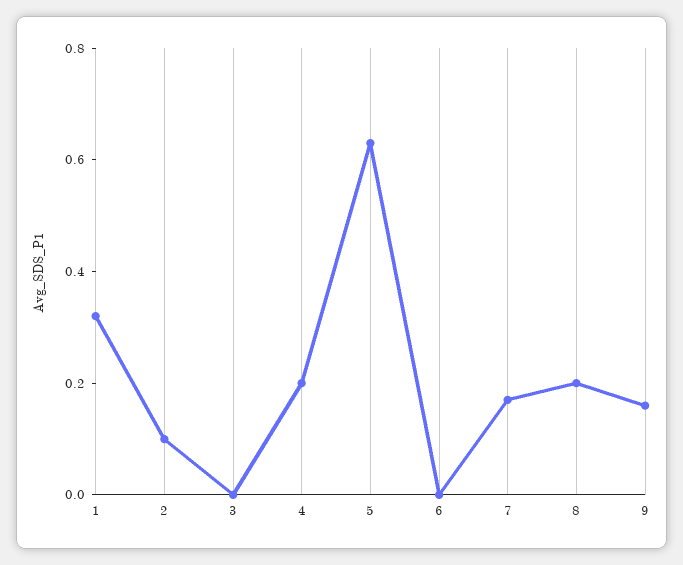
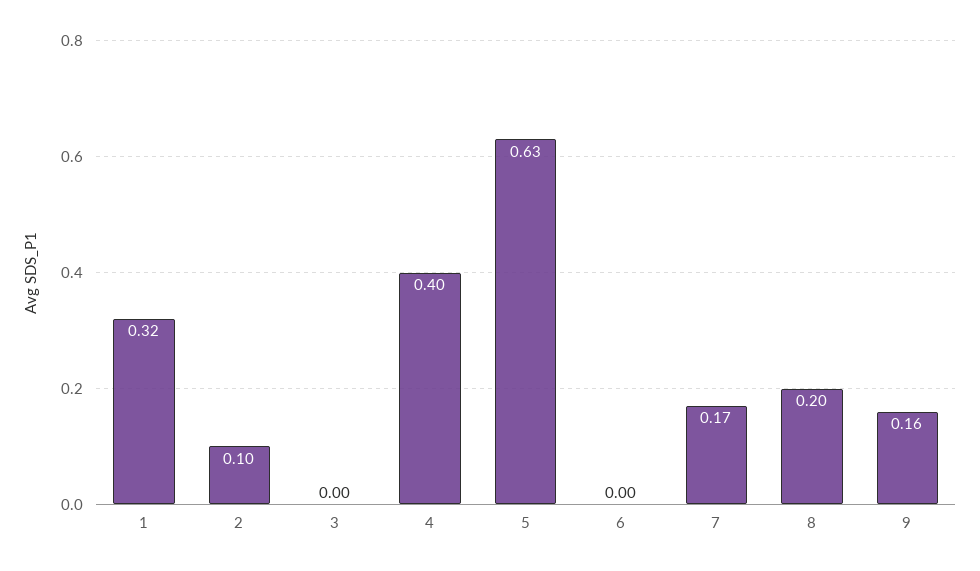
  {
    "1": 0.32,
    "2": 0.1,
    "3": 0,
-   "4": 0.2,
+   "4": 0.4,
    "5": 0.63,
    "6": 0,
    "7": 0.17,
    "8": 0.2,
    "9": 0.16
  }

